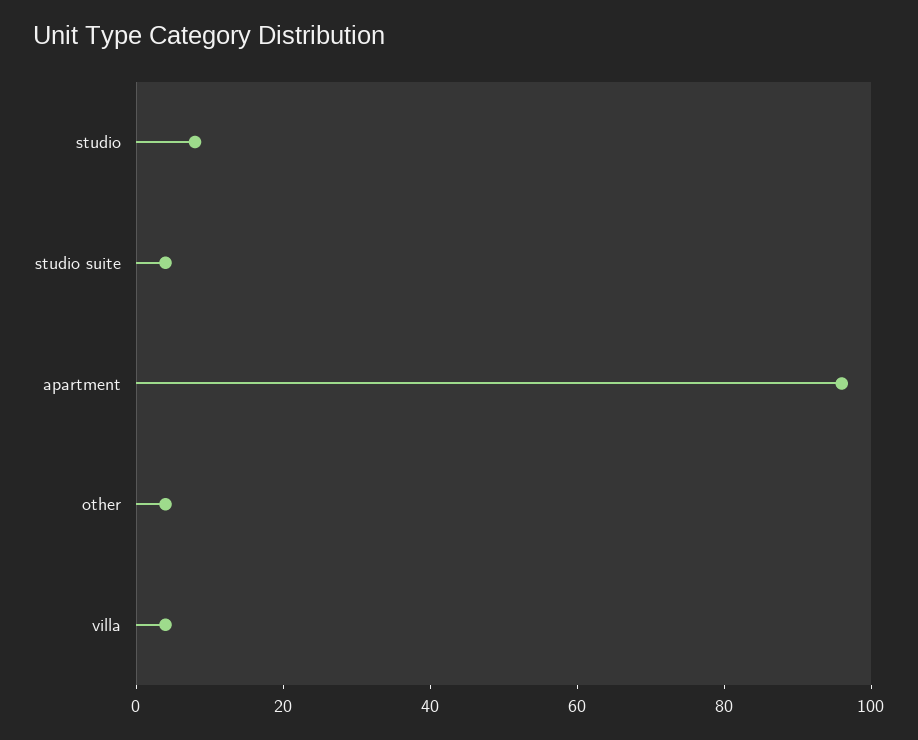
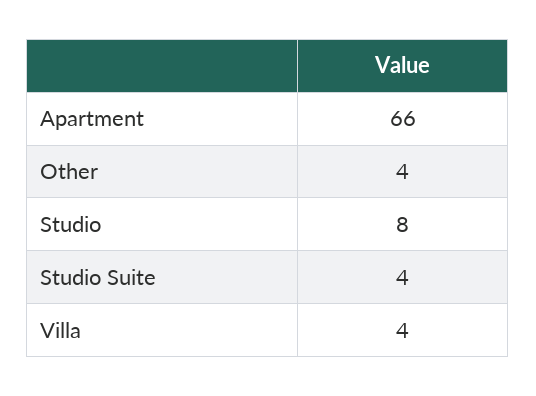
  {
    "studio": 8,
    "studio suite": 4,
-   "apartment": 95,
+   "apartment": 66,
    "other": 4,
    "villa": 4
  }

